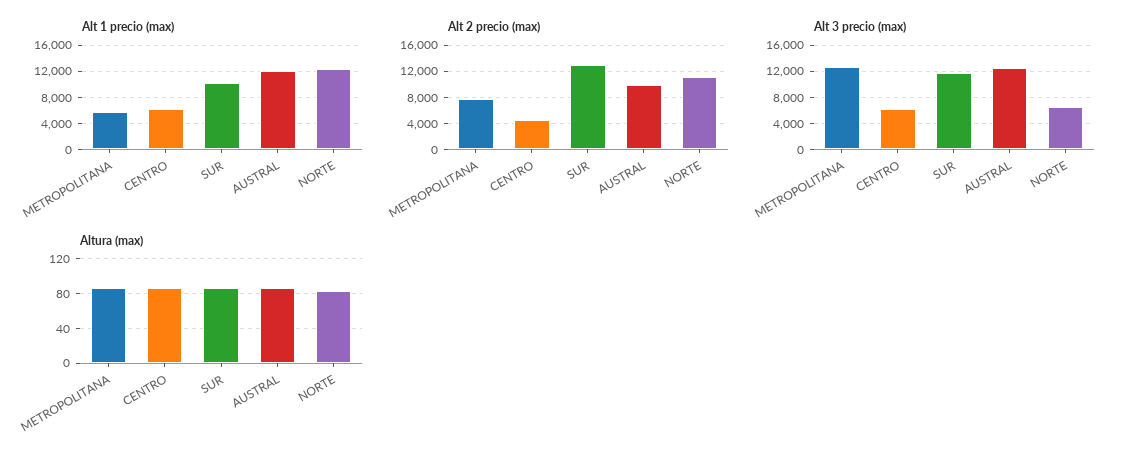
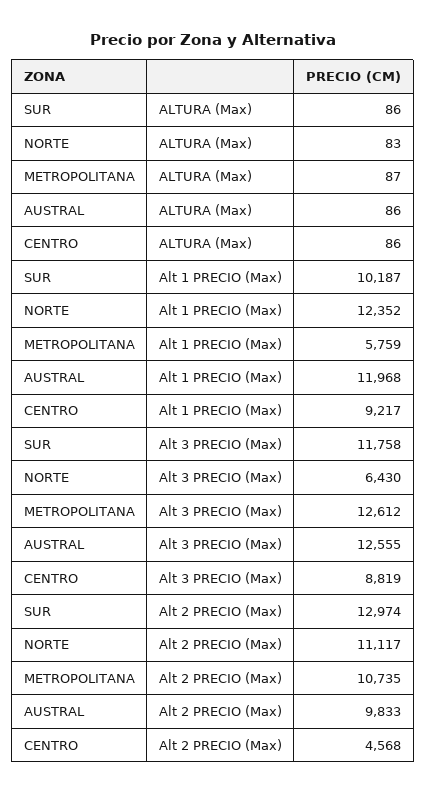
  {
    "Alt 1 precio (max)": {
      "METROPOLITANA": 5759,
-     "CENTRO": 6000,
+     "CENTRO": 9217,
      "SUR": 10187,
      "AUSTRAL": 11968,
      "NORTE": 12352
    },
    "Alt 2 precio (max)": {
-     "METROPOLITANA": 8000,
+     "METROPOLITANA": 10735,
      "CENTRO": 4568,
      "SUR": 12974,
      "AUSTRAL": 9833,
      "NORTE": 11117
    },
    "Alt 3 precio (max)": {
      "METROPOLITANA": 12612,
-     "CENTRO": 6000,
+     "CENTRO": 8819,
      "SUR": 11758,
      "AUSTRAL": 12555,
      "NORTE": 6430
    },
    "Altura (max)": {
      "METROPOLITANA": 87,
      "CENTRO": 86,
      "SUR": 86,
      "AUSTRAL": 86,
      "NORTE": 83
    }
  }

